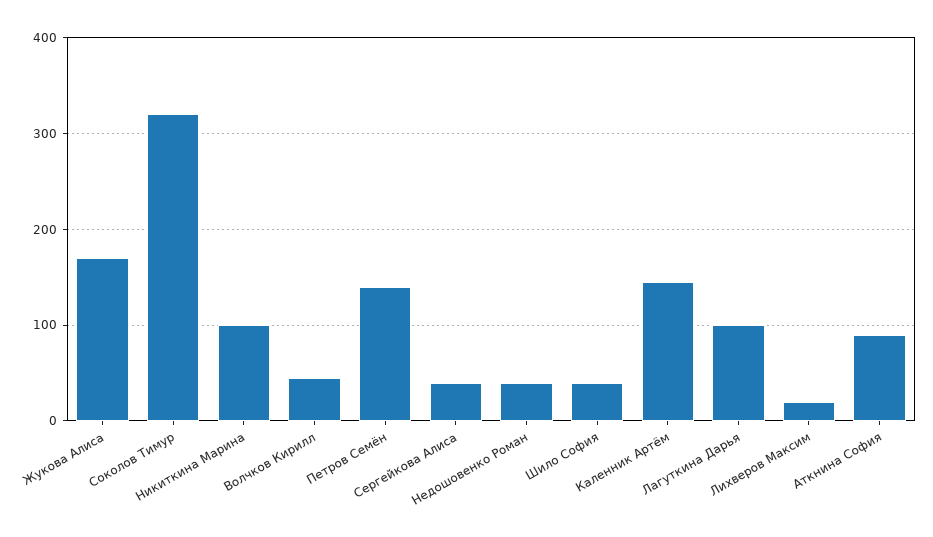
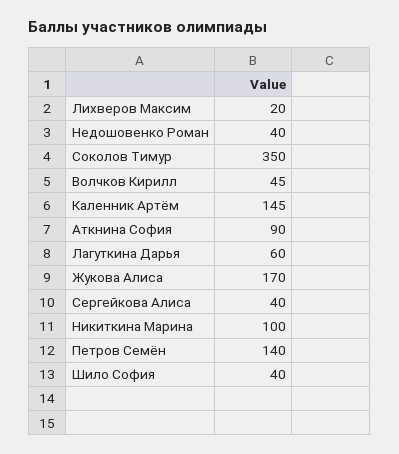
  {
    "Жукова Алиса": 170,
-   "Соколов Тимур": 320,
+   "Соколов Тимур": 350,
    "Никиткина Марина": 100,
    "Волчков Кирилл": 45,
    "Петров Семён": 140,
    "Сергейкова Алиса": 40,
    "Недошовенко Роман": 40,
    "Шило София": 40,
    "Каленник Артём": 145,
-   "Лагуткина Дарья": 100,
+   "Лагуткина Дарья": 60,
    "Лихверов Максим": 20,
    "Аткнина София": 90
  }

